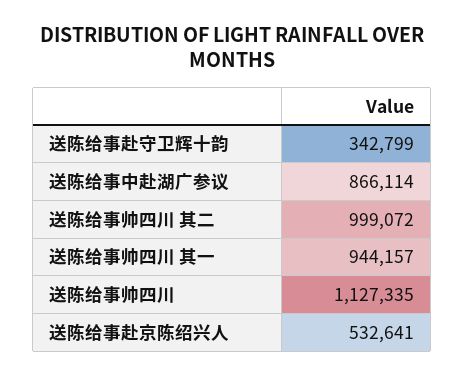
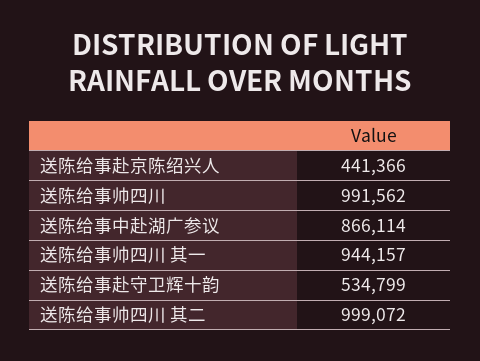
  {
-   "送陈给事赴守卫辉十韵": 342799,
+   "送陈给事赴守卫辉十韵": 534799,
    "送陈给事中赴湖广参议": 866114,
    "送陈给事帅四川 其二": 999072,
    "送陈给事帅四川 其一": 944157,
-   "送陈给事帅四川": 1127335,
+   "送陈给事帅四川": 991562,
-   "送陈给事赴京陈绍兴人": 532641
+   "送陈给事赴京陈绍兴人": 441366
  }

